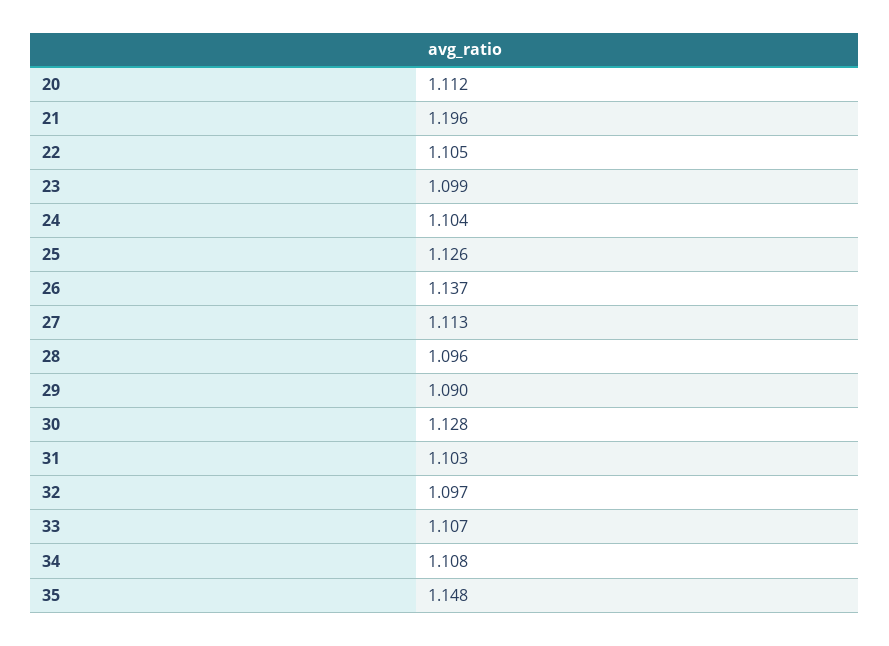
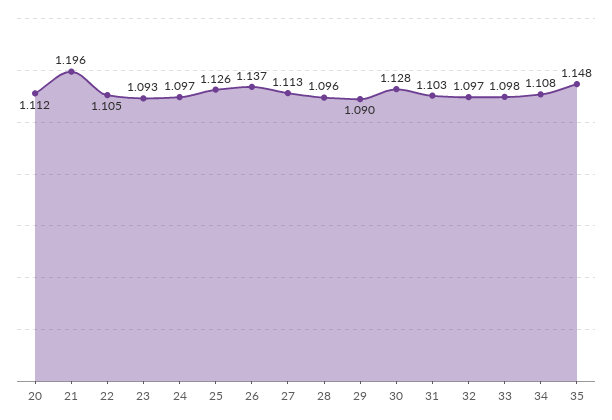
  {
    "20": 1.112,
    "21": 1.196,
    "22": 1.105,
-   "23": 1.099,
+   "23": 1.093,
-   "24": 1.104,
+   "24": 1.097,
    "25": 1.126,
    "26": 1.137,
    "27": 1.113,
    "28": 1.096,
    "29": 1.09,
    "30": 1.128,
    "31": 1.103,
    "32": 1.097,
-   "33": 1.107,
+   "33": 1.098,
    "34": 1.108,
    "35": 1.148
  }

